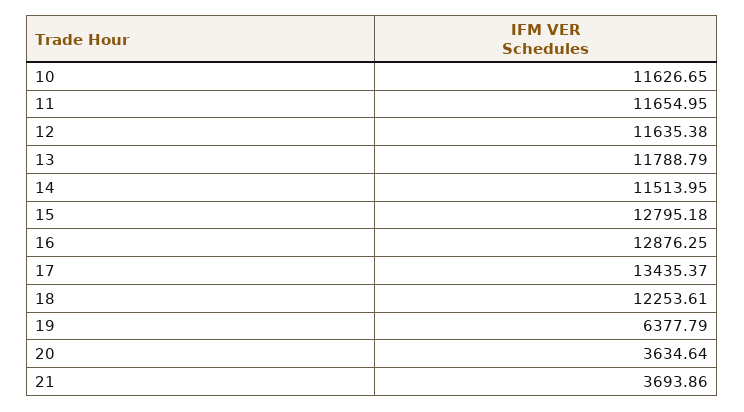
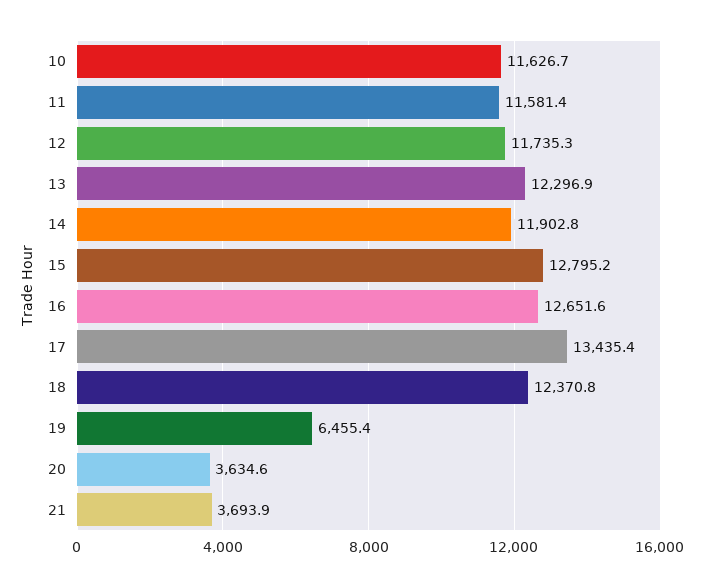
  {
    "10": 11626.65,
-   "11": 11654.95,
+   "11": 11581.4,
-   "12": 11635.38,
+   "12": 11735.3,
-   "13": 11788.79,
+   "13": 12296.9,
-   "14": 11513.95,
+   "14": 11902.8,
    "15": 12795.18,
-   "16": 12876.25,
+   "16": 12651.6,
    "17": 13435.37,
-   "18": 12253.61,
+   "18": 12370.8,
-   "19": 6377.79,
+   "19": 6455.4,
    "20": 3634.64,
    "21": 3693.86
  }

